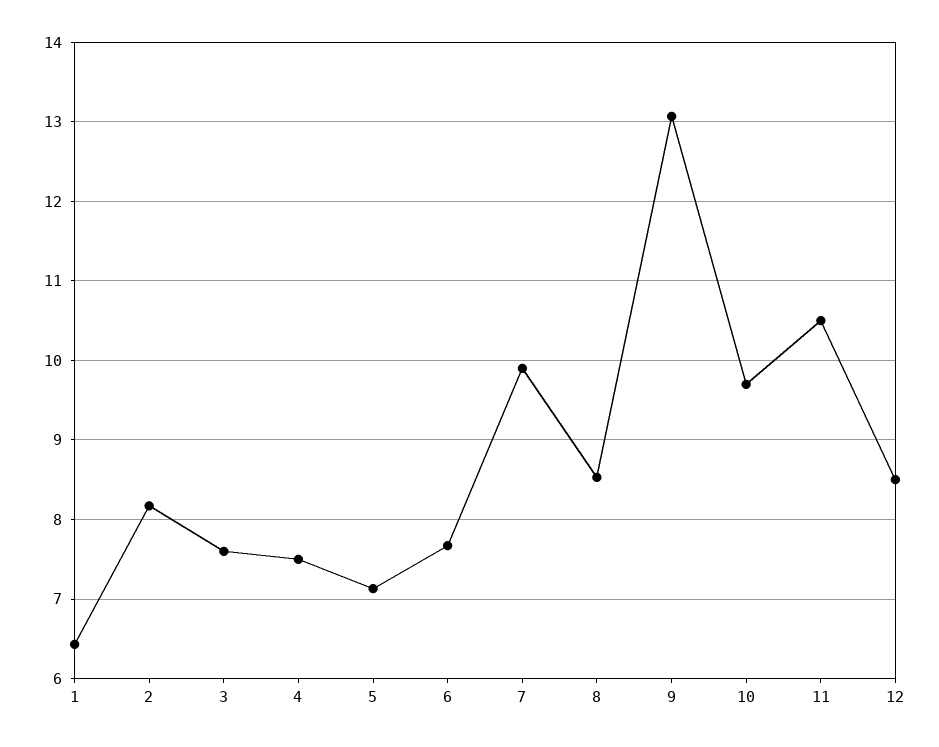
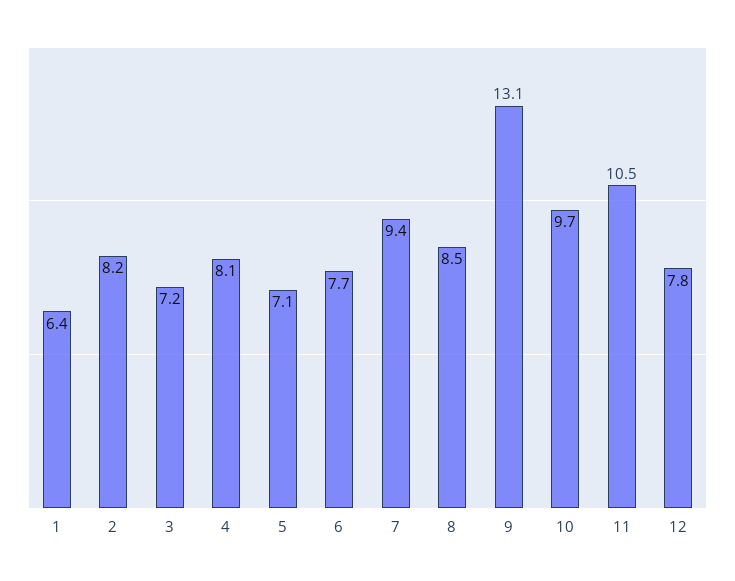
  {
    "1": 6.4,
    "2": 8.2,
-   "3": 7.6,
+   "3": 7.2,
-   "4": 7.5,
+   "4": 8.1,
    "5": 7.1,
    "6": 7.7,
-   "7": 9.9,
+   "7": 9.4,
    "8": 8.5,
    "9": 13.1,
    "10": 9.7,
    "11": 10.5,
-   "12": 8.5
+   "12": 7.8
  }

